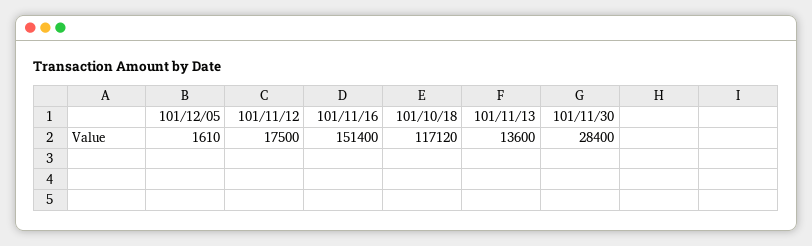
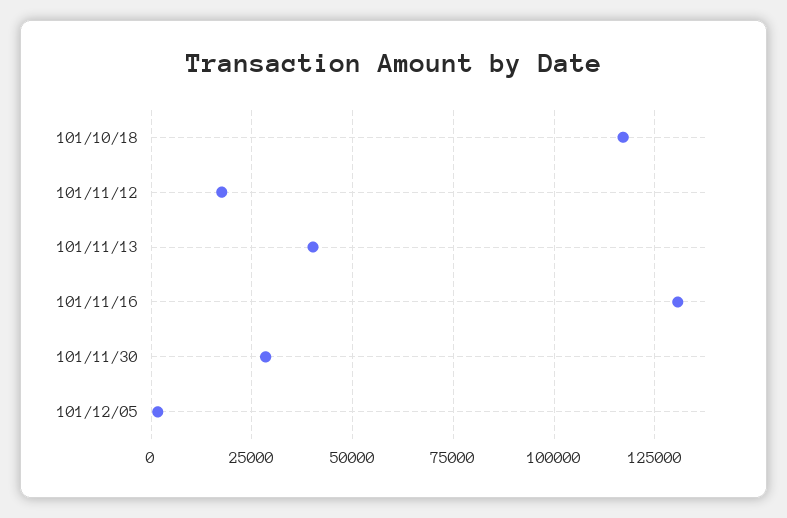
  {
    "101/12/05": 1610,
    "101/11/12": 17500,
-   "101/11/16": 151400,
+   "101/11/16": 130000,
    "101/10/18": 117120,
-   "101/11/13": 13600,
+   "101/11/13": 40000,
    "101/11/30": 28400
  }

